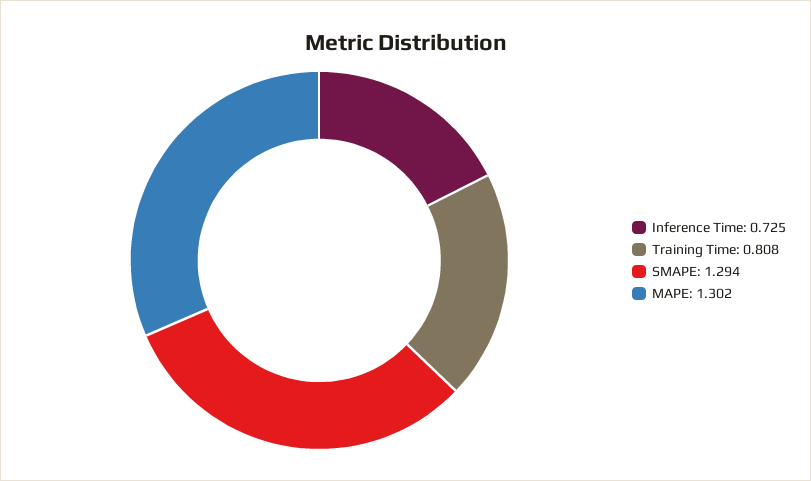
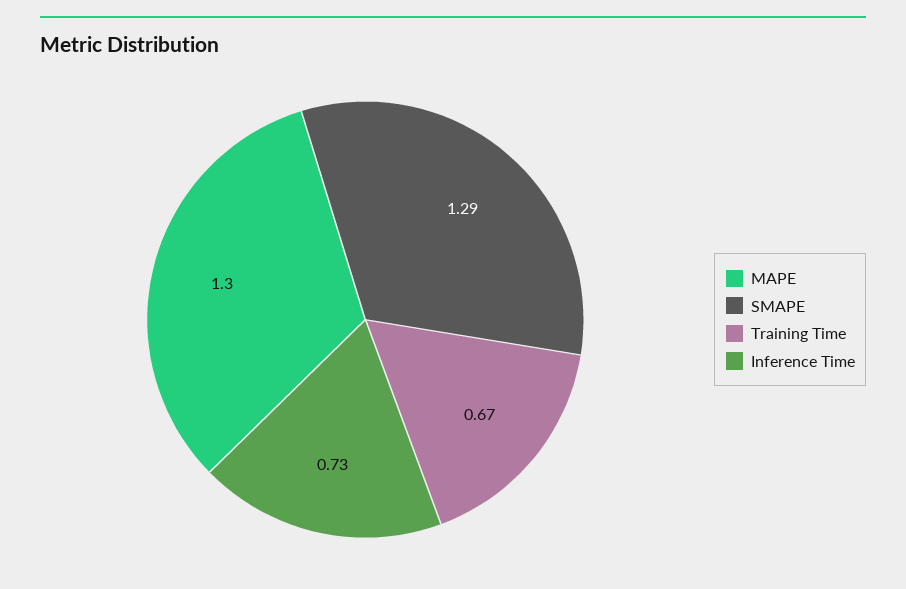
  {
    "Inference Time": 0.725,
-   "Training Time": 0.808,
+   "Training Time": 0.67,
    "SMAPE": 1.294,
    "MAPE": 1.302
  }

